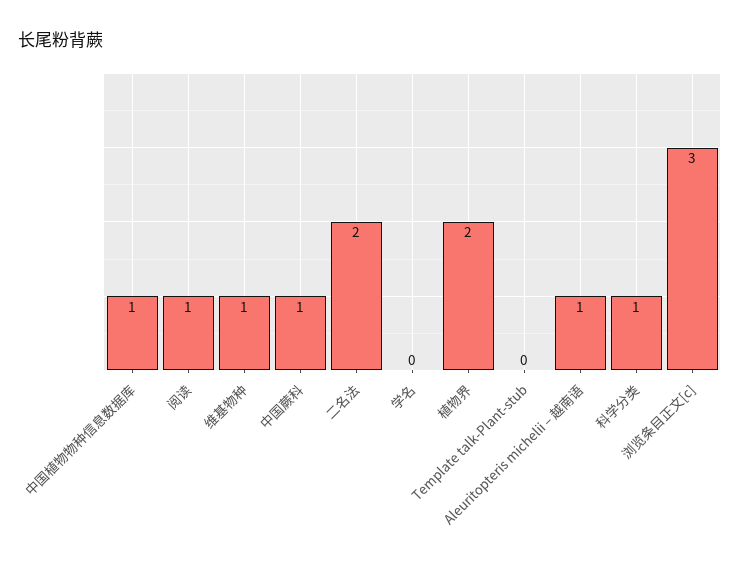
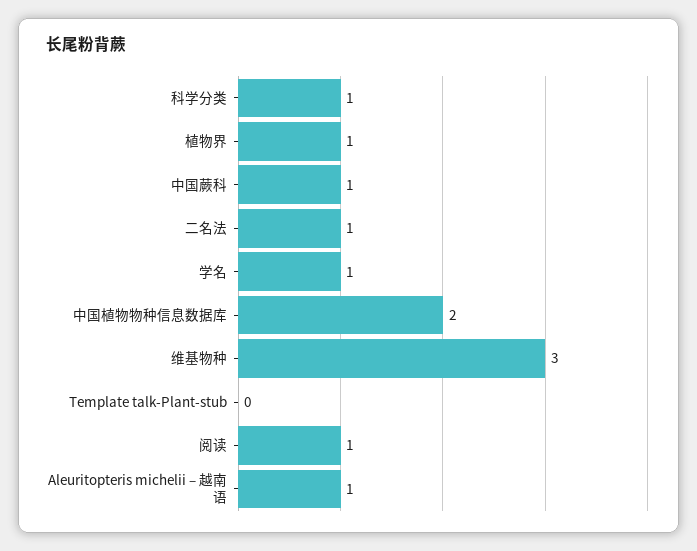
  {
-   "中国植物物种信息数据库": 1,
+   "中国植物物种信息数据库": 2,
    "阅读": 1,
-   "维基物种": 1,
+   "维基物种": 3,
    "中国蕨科": 1,
-   "二名法": 2,
+   "二名法": 1,
-   "学名": 0,
+   "学名": 1,
-   "植物界": 2,
+   "植物界": 1,
    "Template talk-Plant-stub": 0,
    "Aleuritopteris michelii – 越南语": 1,
-   "科学分类": 1,
+   "科学分类": 1
-   "浏览条目正文[c]": 3
  }

